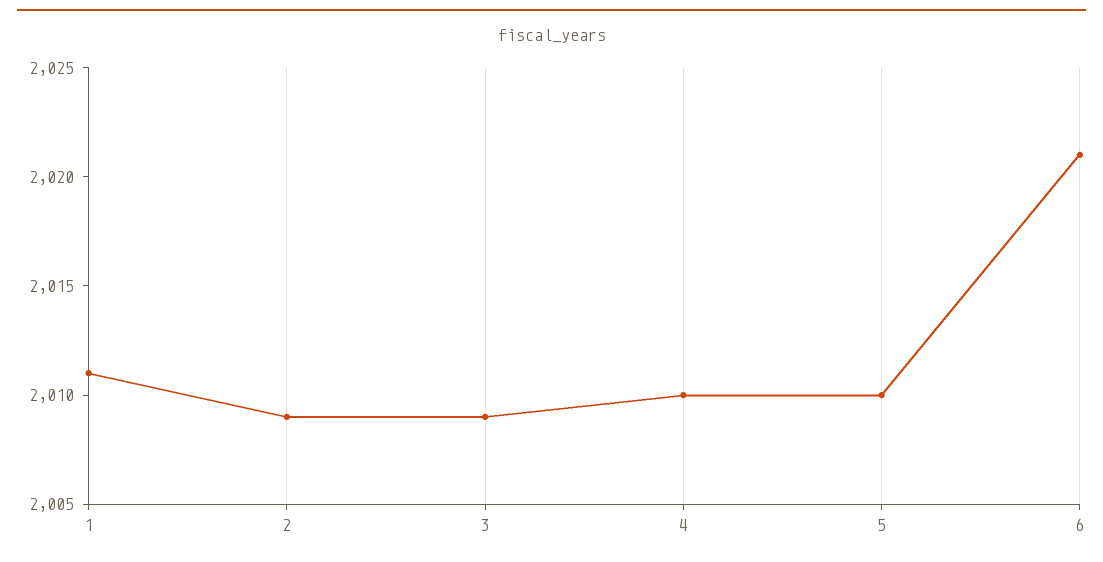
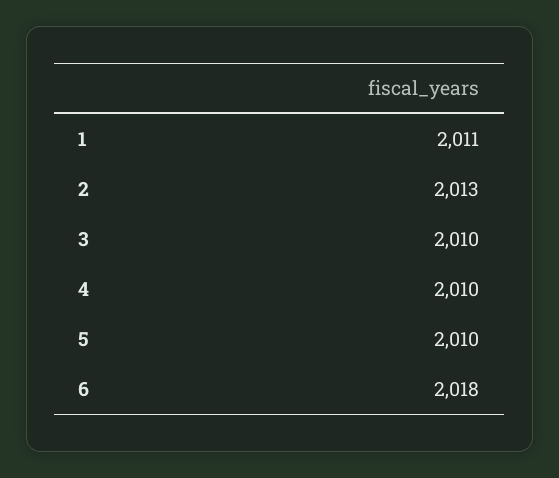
  {
    "1": 2011,
-   "2": 2009,
+   "2": 2013,
-   "3": 2009,
+   "3": 2010,
    "4": 2010,
    "5": 2010,
-   "6": 2021
+   "6": 2018
  }

